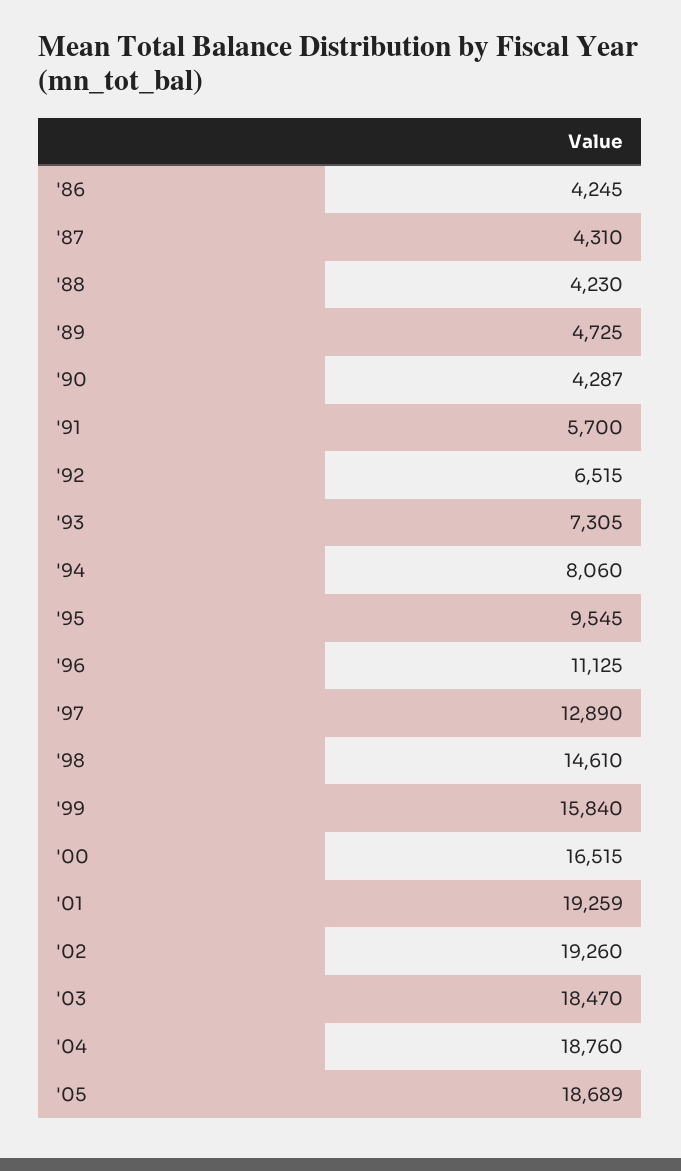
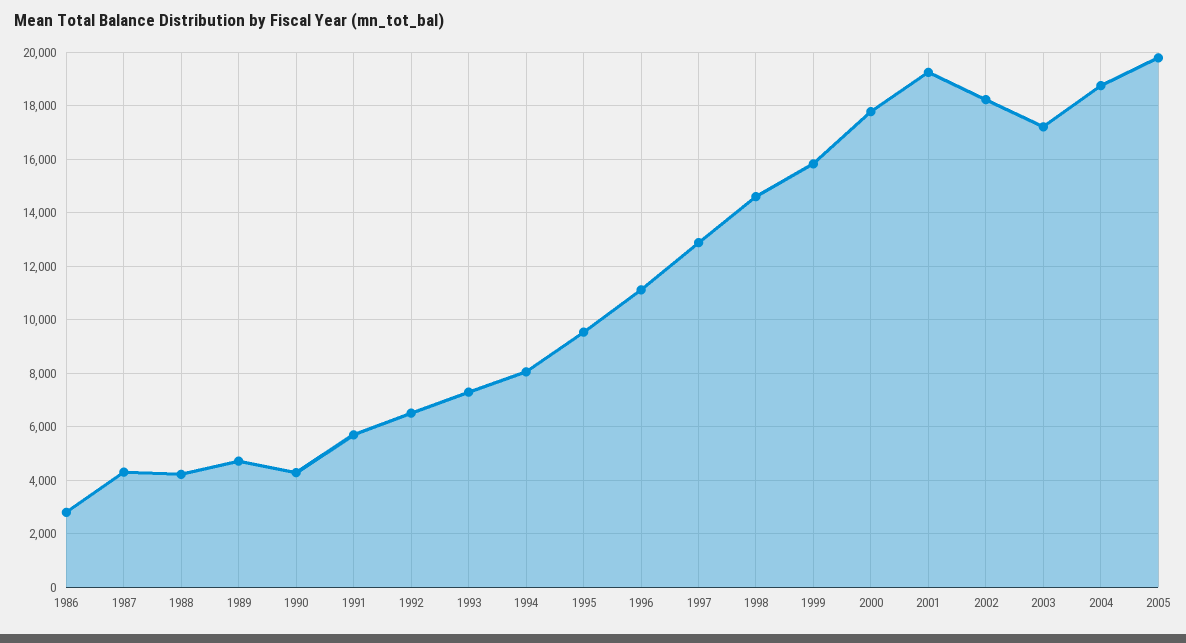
  {
-   "'86": 4245,
+   "'86": 2750,
    "'87": 4310,
    "'88": 4230,
    "'89": 4725,
    "'90": 4287,
    "'91": 5700,
    "'92": 6515,
    "'93": 7305,
    "'94": 8060,
    "'95": 9545,
    "'96": 11125,
    "'97": 12890,
    "'98": 14610,
    "'99": 15840,
-   "'00": 16515,
+   "'00": 17750,
    "'01": 19259,
-   "'02": 19260,
+   "'02": 18250,
-   "'03": 18470,
+   "'03": 17250,
    "'04": 18760,
-   "'05": 18689
+   "'05": 19750
  }

